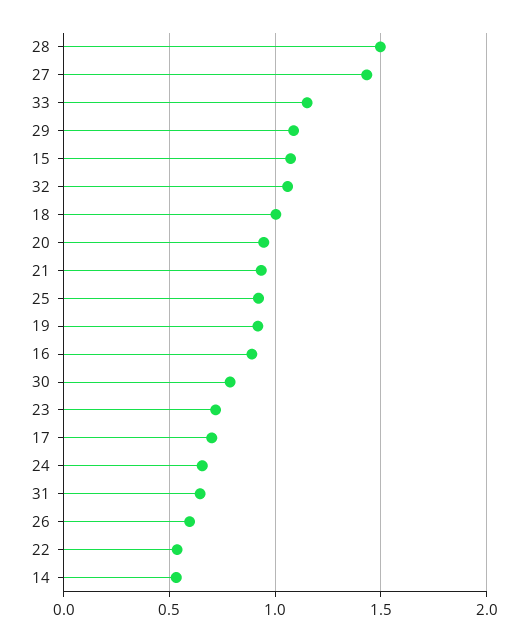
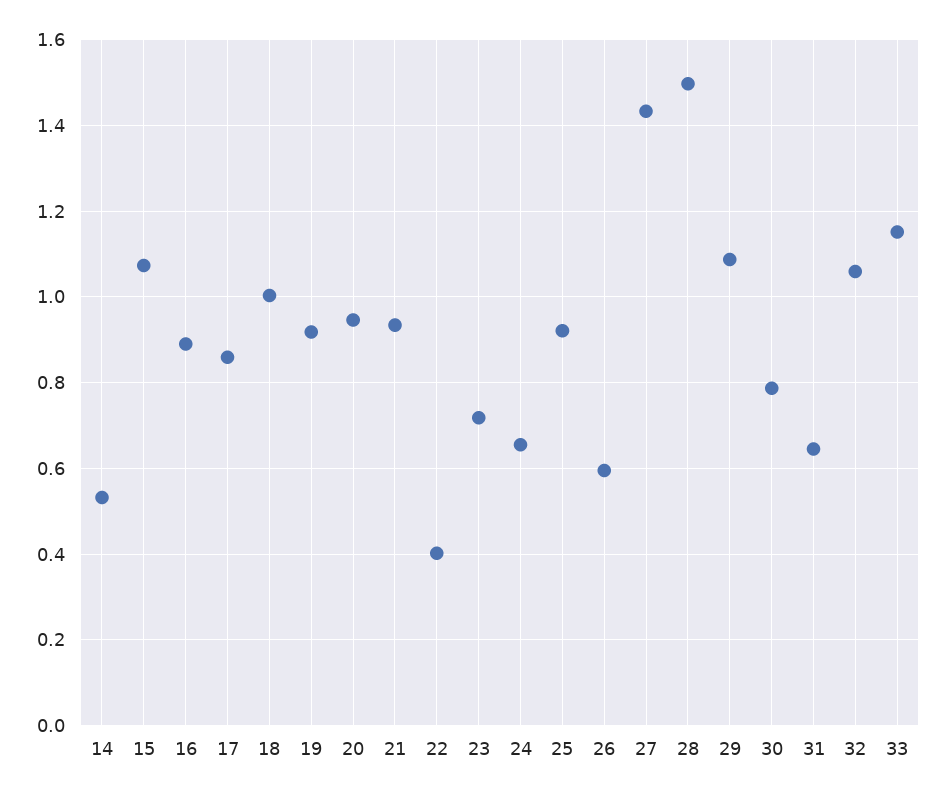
  {
    "28": 1.5,
    "27": 1.44,
    "33": 1.16,
    "29": 1.08,
    "15": 1.08,
    "32": 1.06,
    "18": 1,
    "20": 0.94,
    "21": 0.94,
    "25": 0.92,
    "19": 0.92,
    "16": 0.9,
    "30": 0.78,
    "23": 0.72,
-   "17": 0.7,
+   "17": 0.86,
    "24": 0.66,
    "31": 0.64,
    "26": 0.6,
-   "22": 0.55,
+   "22": 0.4,
    "14": 0.54
  }

